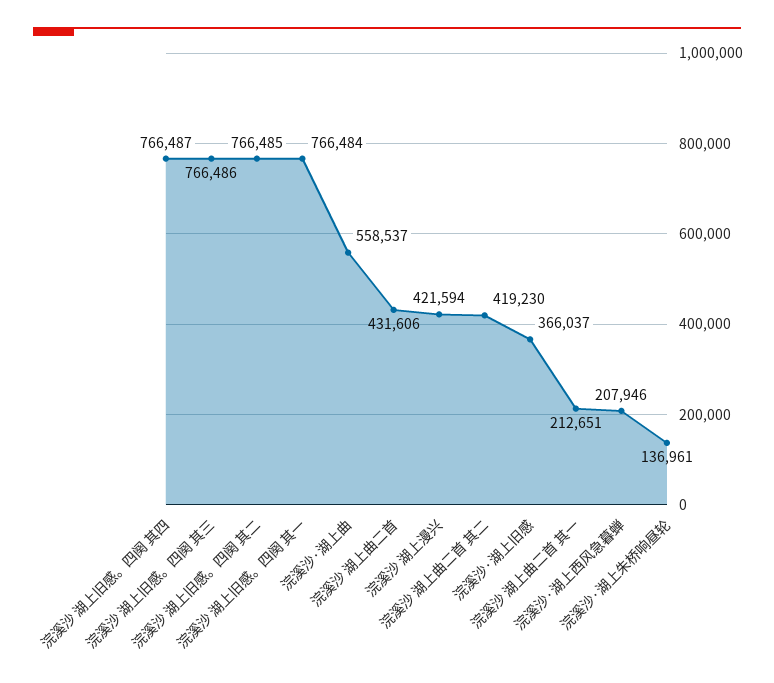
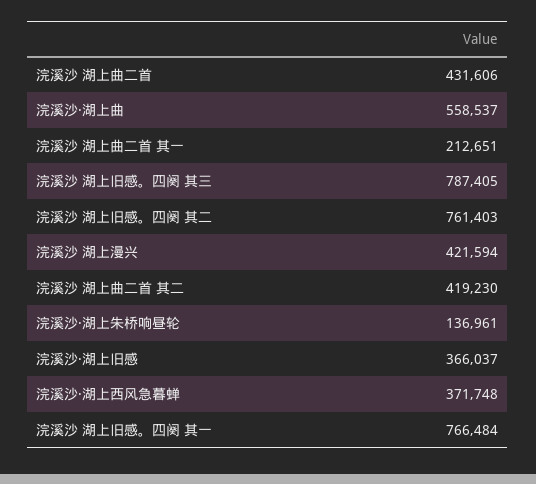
  {
-   "浣溪沙 湖上旧感。四阕 其四": 766487,
-   "浣溪沙 湖上旧感。四阕 其三": 766486,
+   "浣溪沙 湖上旧感。四阕 其三": 787405,
-   "浣溪沙 湖上旧感。四阕 其二": 766485,
+   "浣溪沙 湖上旧感。四阕 其二": 761403,
    "浣溪沙 湖上旧感。四阕 其一": 766484,
    "浣溪沙·湖上曲": 558537,
    "浣溪沙 湖上曲二首": 431606,
    "浣溪沙 湖上漫兴": 421594,
    "浣溪沙 湖上曲二首 其二": 419230,
    "浣溪沙·湖上旧感": 366037,
    "浣溪沙 湖上曲二首 其一": 212651,
-   "浣溪沙·湖上西风急暮蝉": 207946,
+   "浣溪沙·湖上西风急暮蝉": 371748,
    "浣溪沙·湖上朱桥响昼轮": 136961
  }

